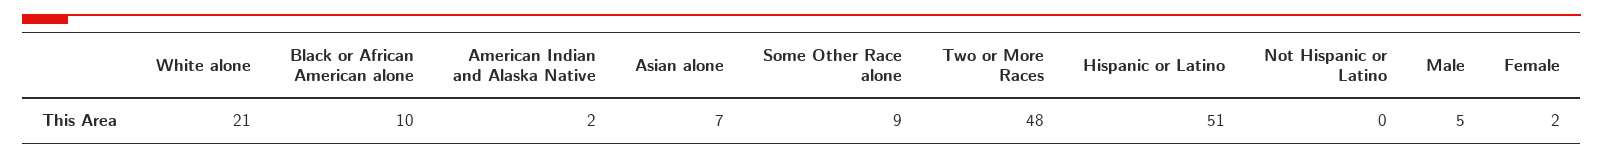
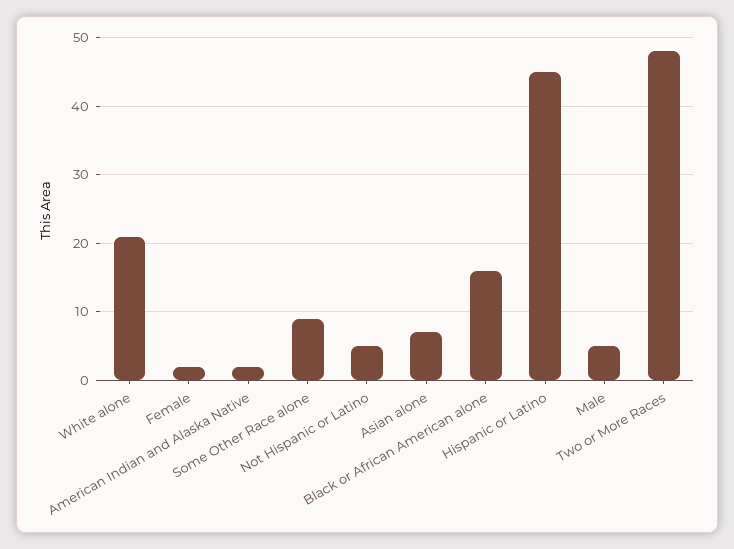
  {
    "White alone": 21,
-   "Black or African American alone": 10,
+   "Black or African American alone": 16,
    "American Indian and Alaska Native": 2,
    "Asian alone": 7,
    "Some Other Race alone": 9,
    "Two or More Races": 48,
-   "Hispanic or Latino": 51,
+   "Hispanic or Latino": 45,
-   "Not Hispanic or Latino": 0,
+   "Not Hispanic or Latino": 5,
    "Male": 5,
    "Female": 2
  }

